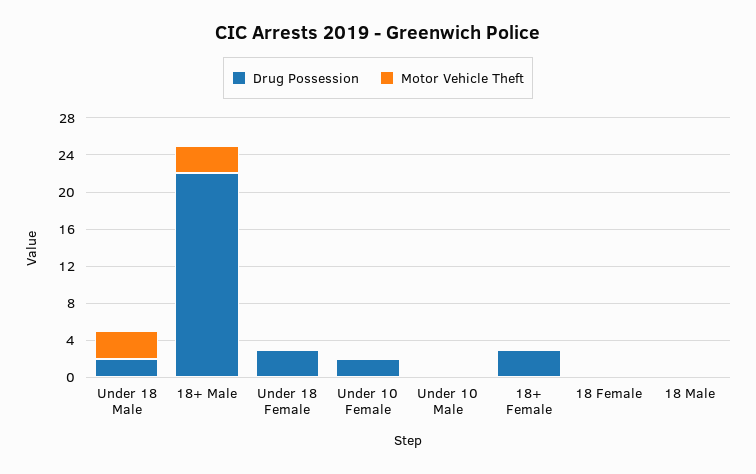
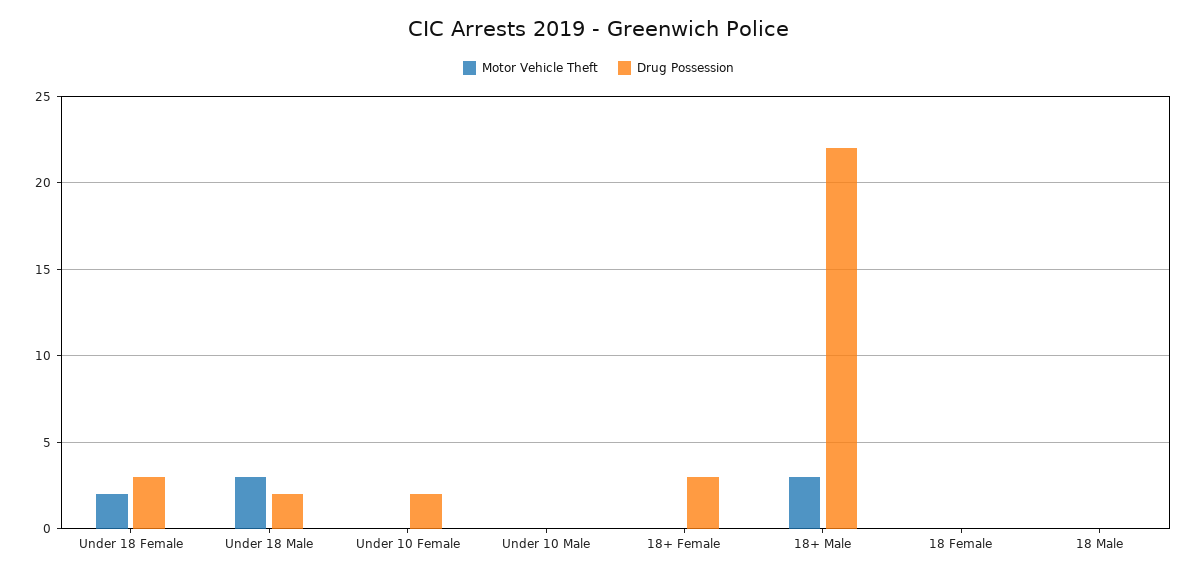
  {
    "Drug Possession": {
      "Under 18 Male": 2,
      "18+ Male": 22,
      "Under 18 Female": 3,
      "Under 10 Female": 2,
      "Under 10 Male": 0,
      "18+ Female": 3,
      "18 Female": 0,
      "18 Male": 0
    },
    "Motor Vehicle Theft": {
      "Under 18 Male": 3,
      "18+ Male": 3,
-     "Under 18 Female": 0,
+     "Under 18 Female": 2,
      "Under 10 Female": 0,
      "Under 10 Male": 0,
      "18+ Female": 0,
      "18 Female": 0,
      "18 Male": 0
    }
  }

